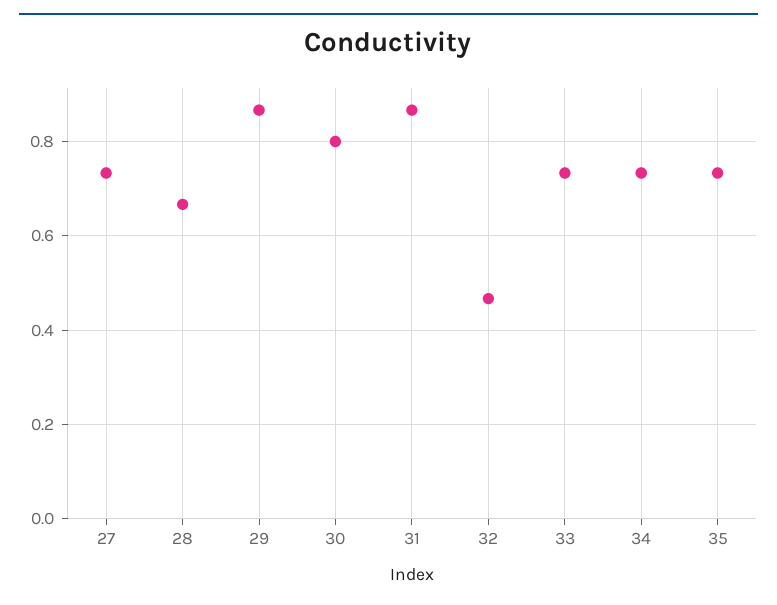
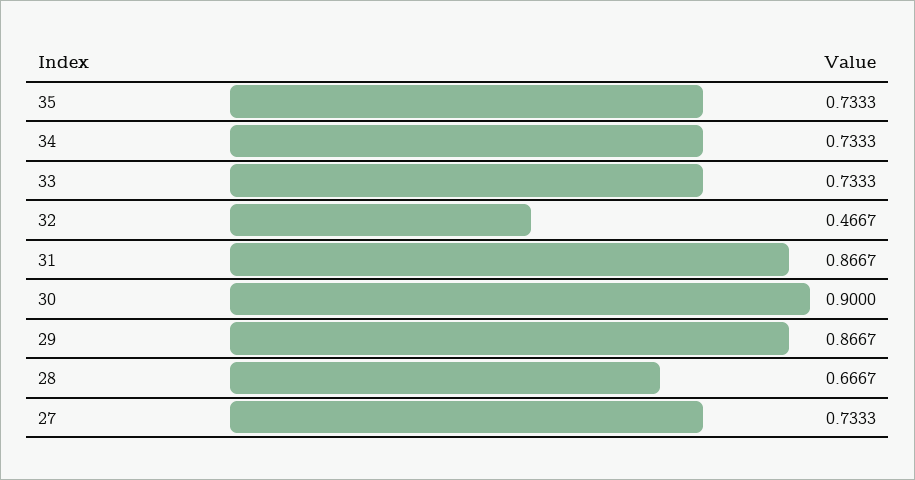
  {
    "27": 0.7333,
    "28": 0.6667,
    "29": 0.8667,
-   "30": 0.8,
+   "30": 0.9,
    "31": 0.8667,
    "32": 0.4667,
    "33": 0.7333,
    "34": 0.7333,
    "35": 0.7333
  }

